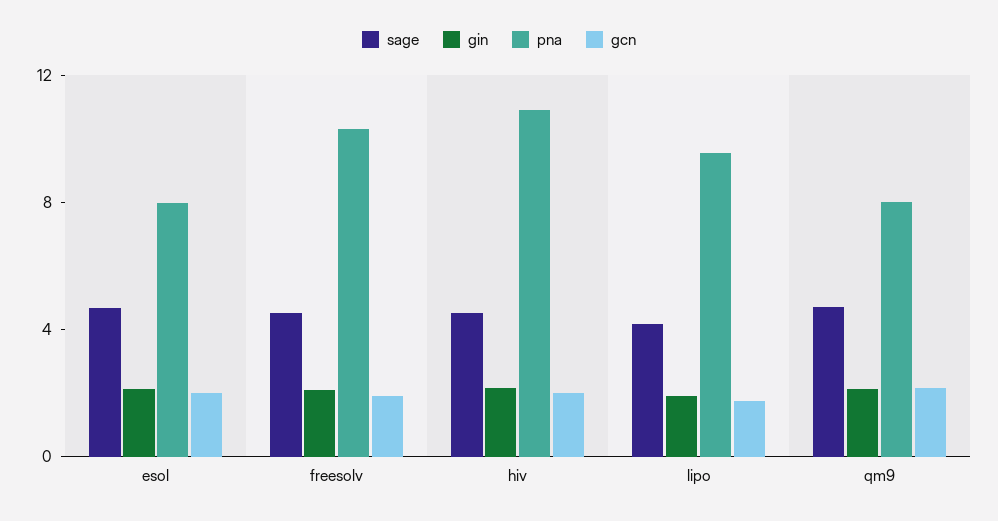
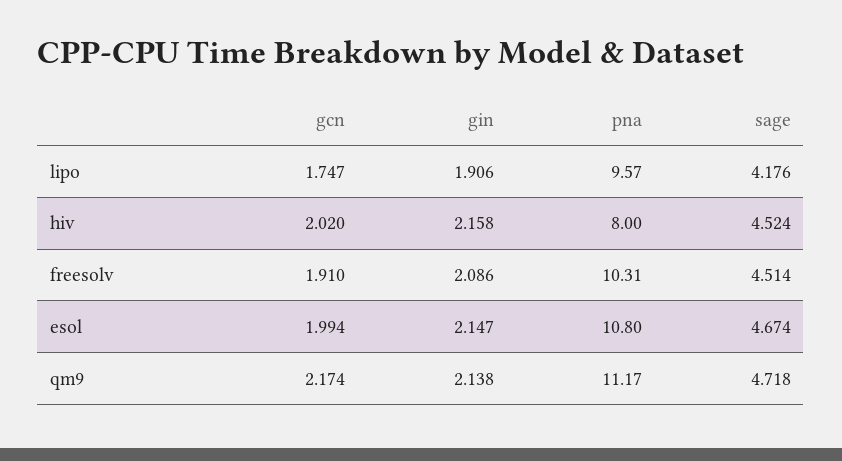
  {
    "sage": {
      "esol": 4.674,
      "freesolv": 4.514,
      "hiv": 4.524,
      "lipo": 4.176,
      "qm9": 4.718
    },
    "gin": {
      "esol": 2.147,
      "freesolv": 2.086,
      "hiv": 2.158,
      "lipo": 1.906,
      "qm9": 2.138
    },
    "pna": {
-     "esol": 8,
+     "esol": 10.8,
      "freesolv": 10.31,
-     "hiv": 11,
+     "hiv": 8,
      "lipo": 9.57,
-     "qm9": 8
+     "qm9": 11.17
    },
    "gcn": {
      "esol": 1.994,
      "freesolv": 1.91,
      "hiv": 2.02,
      "lipo": 1.747,
      "qm9": 2.174
    }
  }

